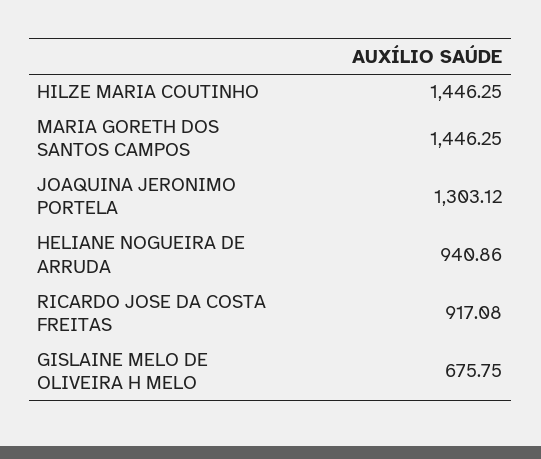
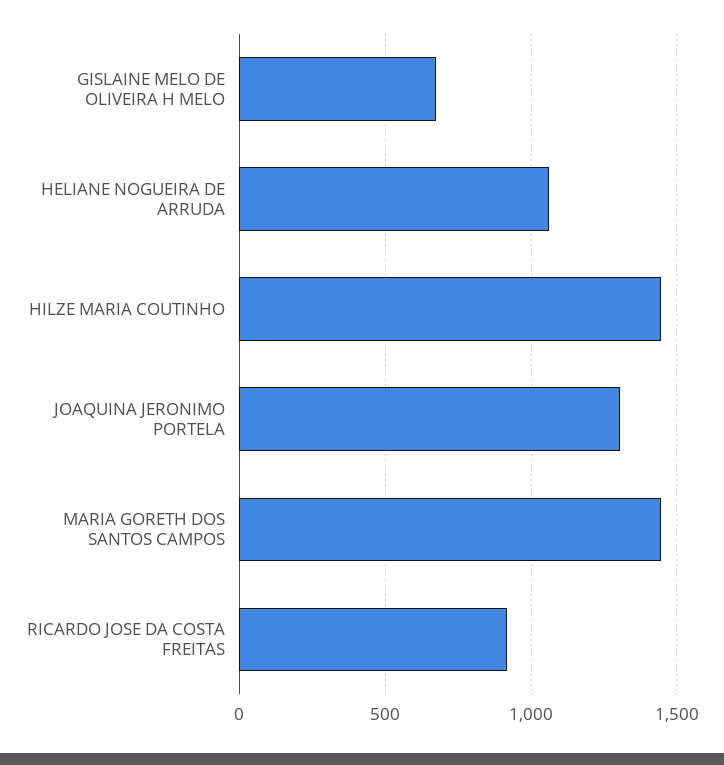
  {
    "HILZE MARIA COUTINHO": 1446.25,
    "MARIA GORETH DOS SANTOS CAMPOS": 1446.25,
    "JOAQUINA JERONIMO PORTELA": 1303.12,
-   "HELIANE NOGUEIRA DE ARRUDA": 940.86,
+   "HELIANE NOGUEIRA DE ARRUDA": 1050,
    "RICARDO JOSE DA COSTA FREITAS": 917.08,
    "GISLAINE MELO DE OLIVEIRA H MELO": 675.75
  }

